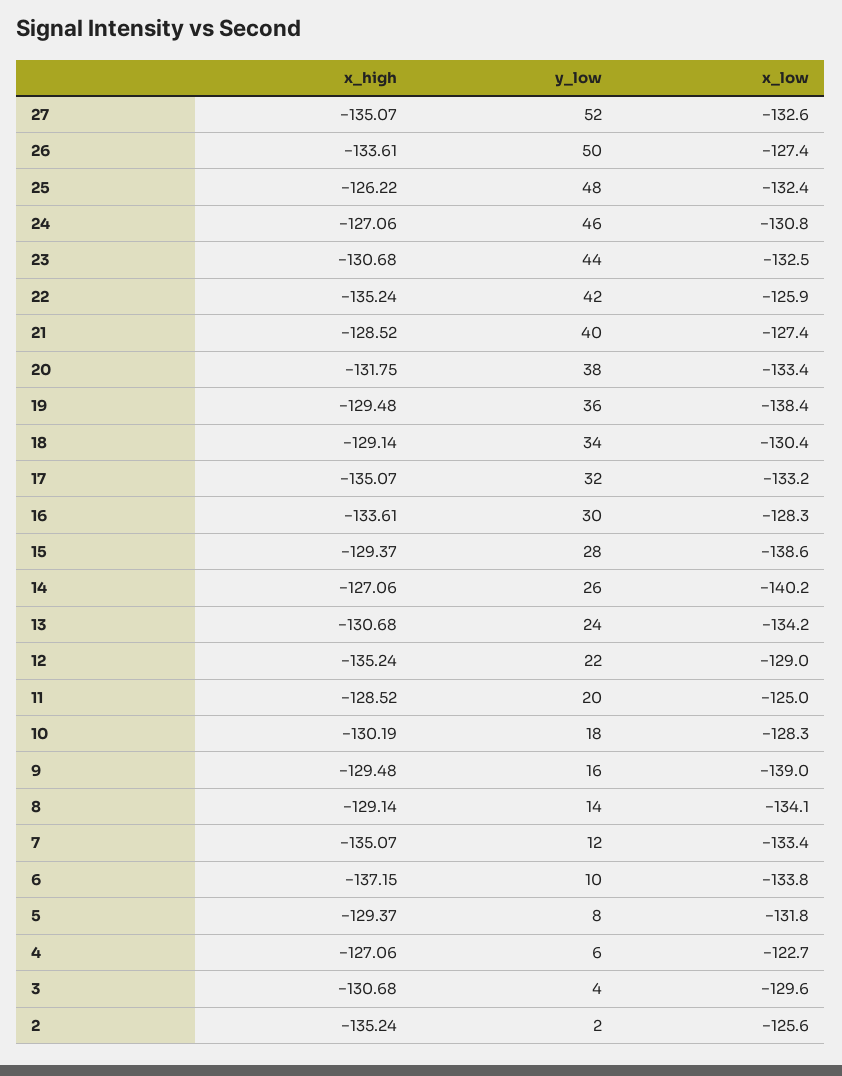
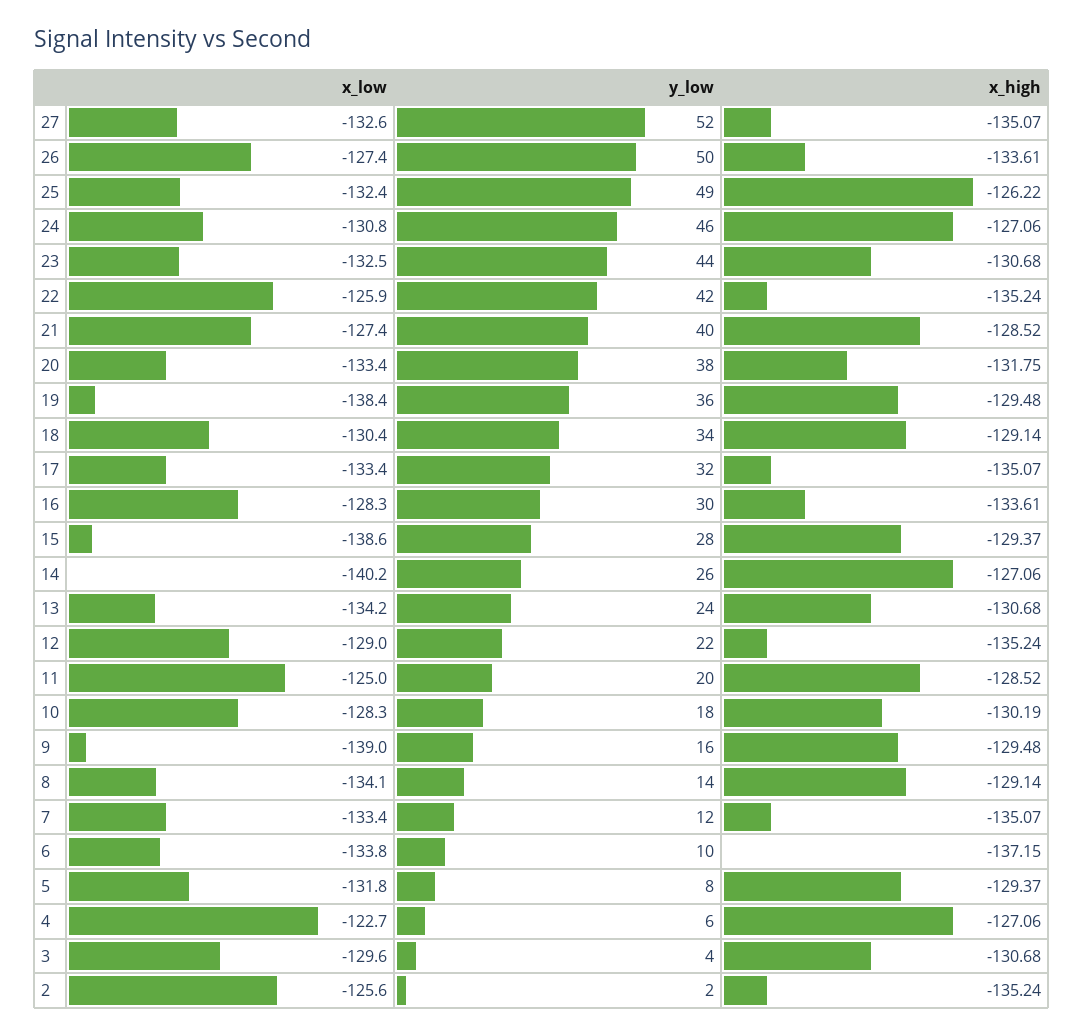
  {
    "x_high": {
      "27": -135.07,
      "26": -133.61,
      "25": -126.22,
      "24": -127.06,
      "23": -130.68,
      "22": -135.24,
      "21": -128.52,
      "20": -131.75,
      "19": -129.48,
      "18": -129.14,
      "17": -135.07,
      "16": -133.61,
      "15": -129.37,
      "14": -127.06,
      "13": -130.68,
      "12": -135.24,
      "11": -128.52,
      "10": -130.19,
      "9": -129.48,
      "8": -129.14,
      "7": -135.07,
      "6": -137.15,
      "5": -129.37,
      "4": -127.06,
      "3": -130.68,
      "2": -135.24
    },
    "y_low": {
      "27": 52,
      "26": 50,
-     "25": 48,
+     "25": 49,
      "24": 46,
      "23": 44,
      "22": 42,
      "21": 40,
      "20": 38,
      "19": 36,
      "18": 34,
      "17": 32,
      "16": 30,
      "15": 28,
      "14": 26,
      "13": 24,
      "12": 22,
      "11": 20,
      "10": 18,
      "9": 16,
      "8": 14,
      "7": 12,
      "6": 10,
      "5": 8,
      "4": 6,
      "3": 4,
      "2": 2
    },
    "x_low": {
      "27": -132.6,
      "26": -127.4,
      "25": -132.4,
      "24": -130.8,
      "23": -132.5,
      "22": -125.9,
      "21": -127.4,
      "20": -133.4,
      "19": -138.4,
      "18": -130.4,
-     "17": -133.2,
+     "17": -133.4,
      "16": -128.3,
      "15": -138.6,
      "14": -140.2,
      "13": -134.2,
      "12": -129,
      "11": -125,
      "10": -128.3,
      "9": -139,
      "8": -134.1,
      "7": -133.4,
      "6": -133.8,
      "5": -131.8,
      "4": -122.7,
      "3": -129.6,
      "2": -125.6
    }
  }

